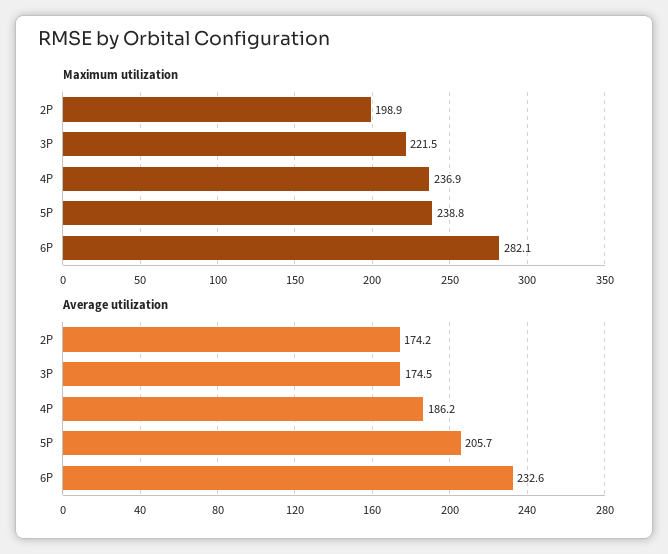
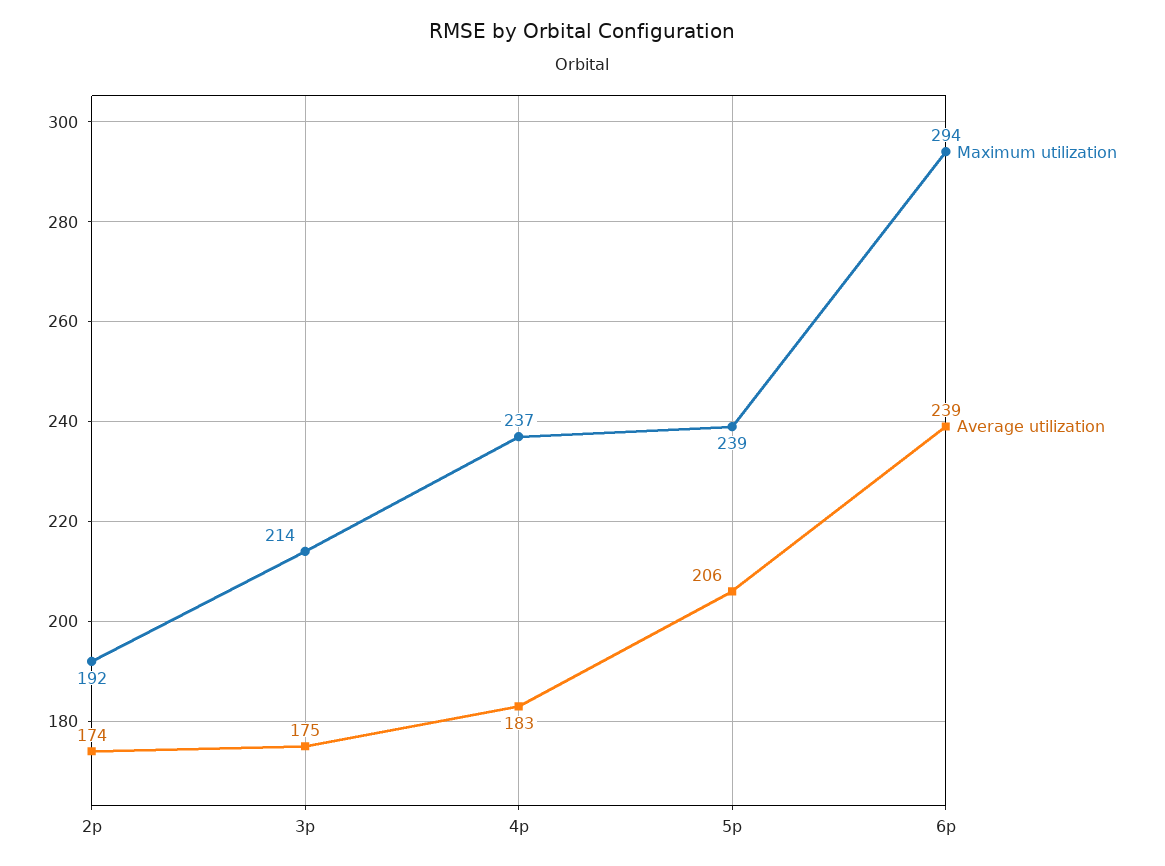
  {
    "Maximum utilization": {
-     "2P": 198.9,
+     "2P": 192,
-     "3P": 221.5,
+     "3P": 214,
      "4P": 236.9,
      "5P": 238.8,
-     "6P": 282.1
+     "6P": 294
    },
    "Average utilization": {
      "2P": 174.2,
      "3P": 174.5,
-     "4P": 186.2,
+     "4P": 183,
      "5P": 205.7,
-     "6P": 232.6
+     "6P": 239
    }
  }

